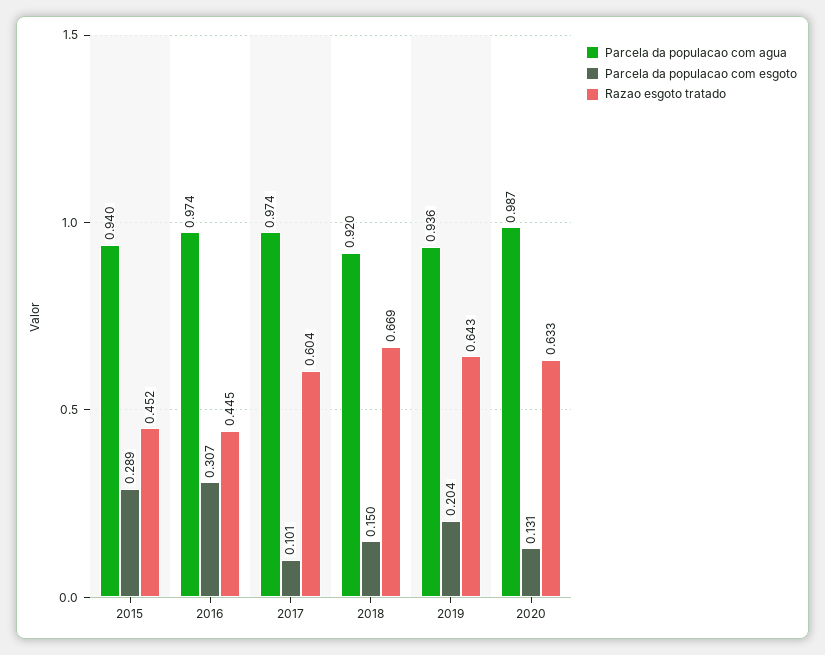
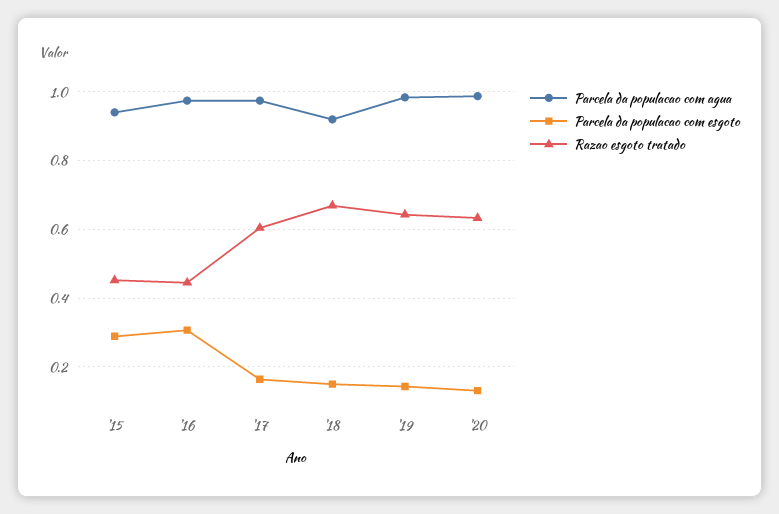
  {
    "Parcela da populacao com agua": {
      "2015": 0.94,
      "2016": 0.974,
      "2017": 0.974,
      "2018": 0.92,
-     "2019": 0.936,
+     "2019": 0.98,
      "2020": 0.987
    },
    "Parcela da populacao com esgoto": {
      "2015": 0.289,
      "2016": 0.307,
-     "2017": 0.101,
+     "2017": 0.16,
      "2018": 0.15,
-     "2019": 0.204,
+     "2019": 0.14,
      "2020": 0.131
    },
    "Razao esgoto tratado": {
      "2015": 0.452,
      "2016": 0.445,
      "2017": 0.604,
      "2018": 0.669,
      "2019": 0.643,
      "2020": 0.633
    }
  }

